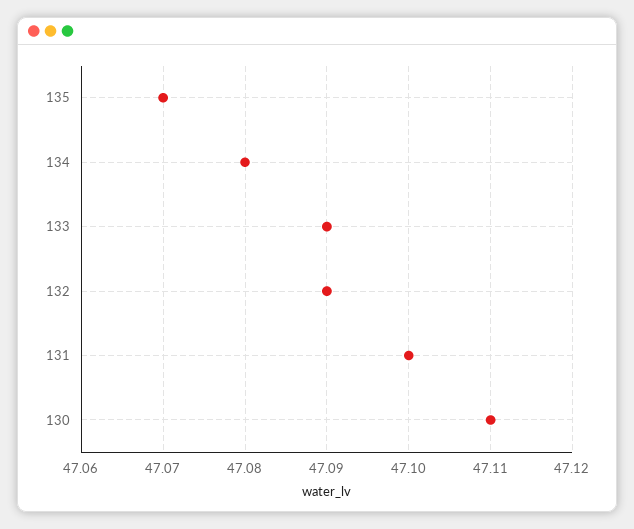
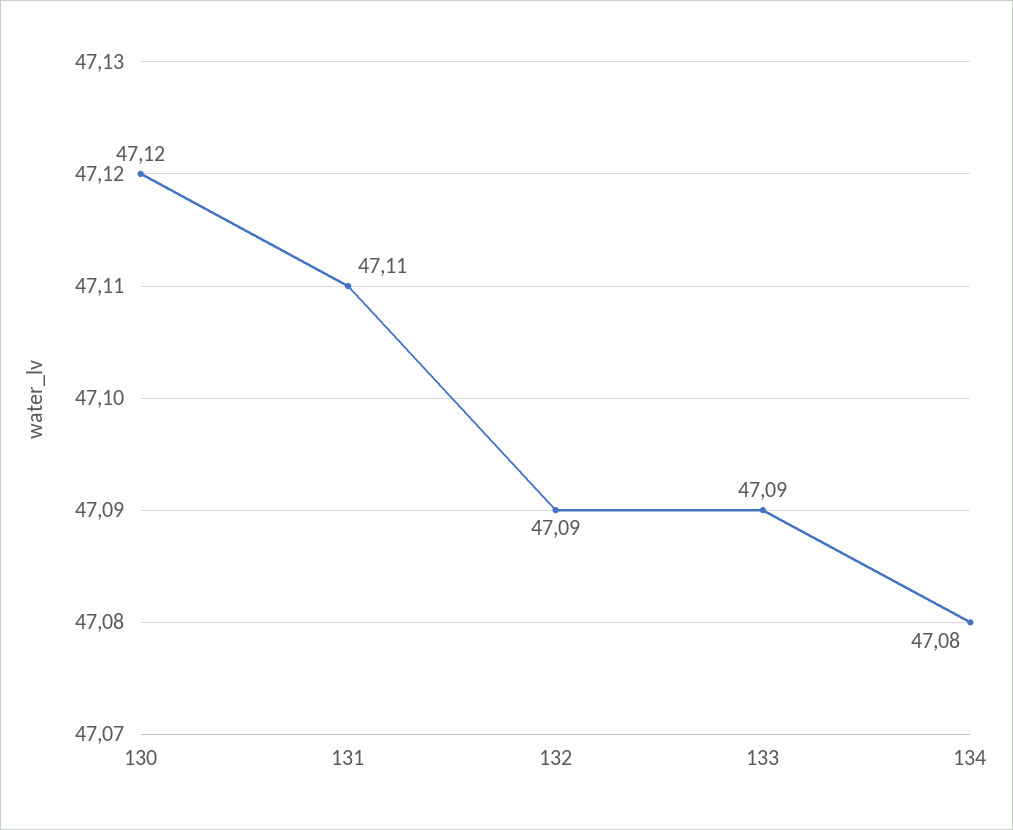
  {
-   "135": 47.07,
    "134": 47.08,
    "133": 47.09,
    "132": 47.09,
-   "131": 47.1,
+   "131": 47.11,
-   "130": 47.11
+   "130": 47.12
  }

